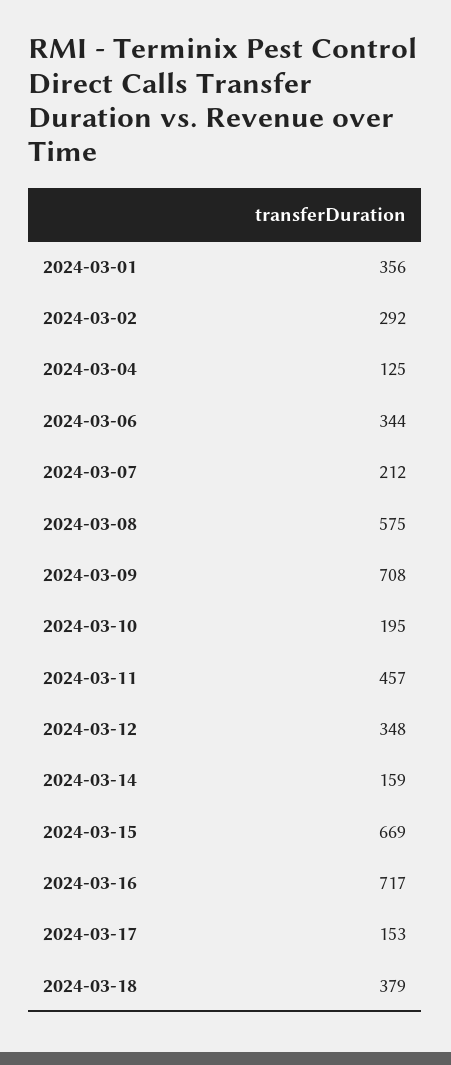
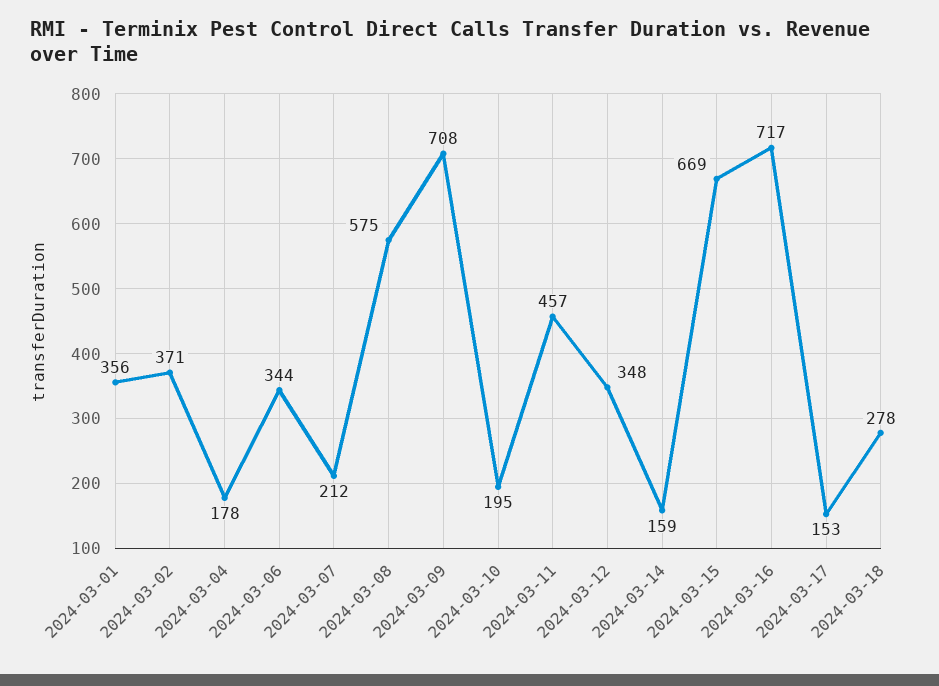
  {
    "2024-03-01": 356,
-   "2024-03-02": 292,
+   "2024-03-02": 371,
-   "2024-03-04": 125,
+   "2024-03-04": 178,
    "2024-03-06": 344,
    "2024-03-07": 212,
    "2024-03-08": 575,
    "2024-03-09": 708,
    "2024-03-10": 195,
    "2024-03-11": 457,
    "2024-03-12": 348,
    "2024-03-14": 159,
    "2024-03-15": 669,
    "2024-03-16": 717,
    "2024-03-17": 153,
-   "2024-03-18": 379
+   "2024-03-18": 278
  }

